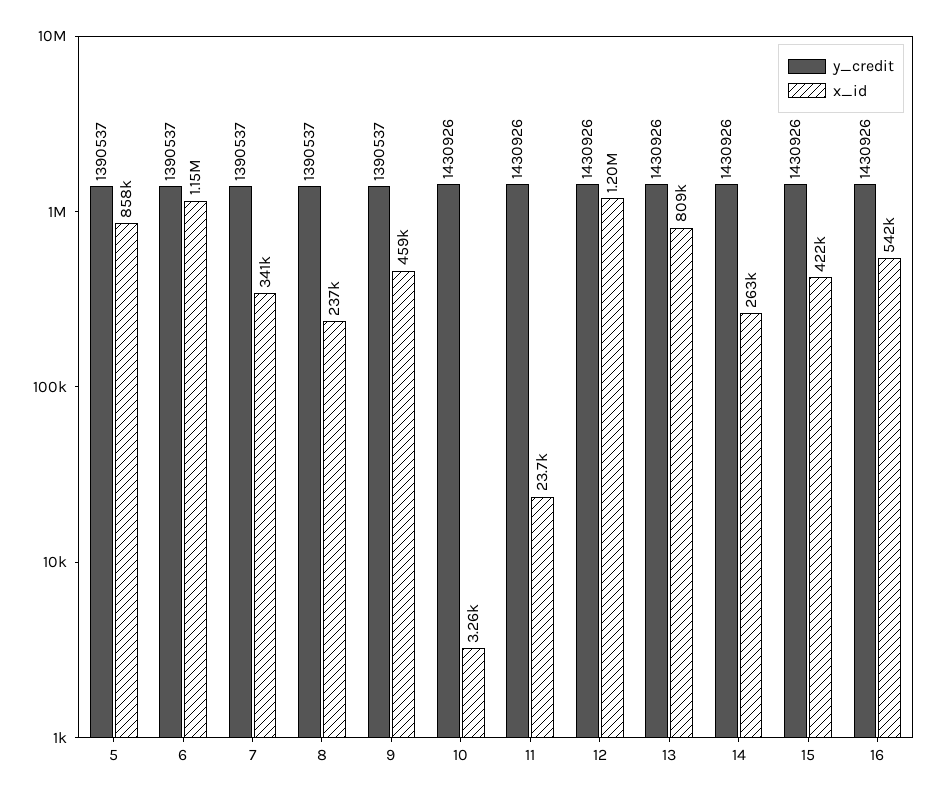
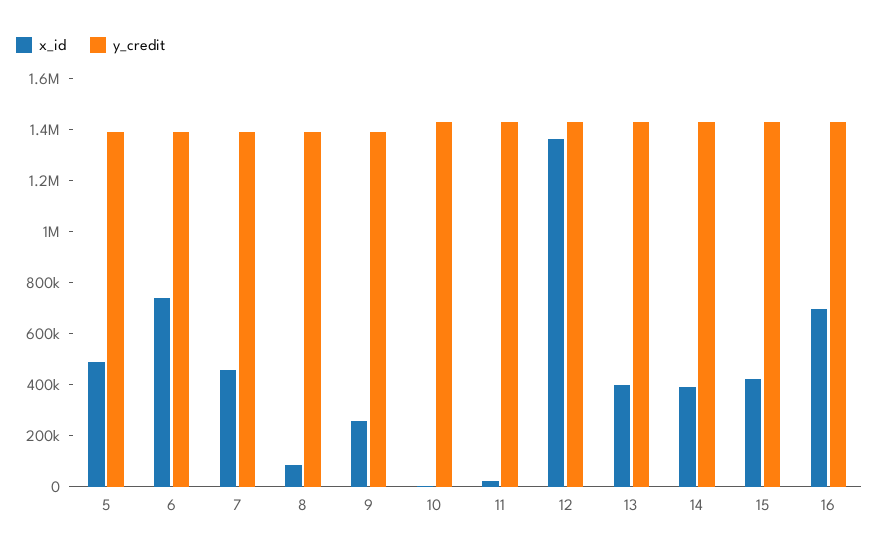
  {
    "y_credit": {
      "5": 1390537,
      "6": 1390537,
      "7": 1390537,
      "8": 1390537,
      "9": 1390537,
      "10": 1430926,
      "11": 1430926,
      "12": 1430926,
      "13": 1430926,
      "14": 1430926,
      "15": 1430926,
      "16": 1430926
    },
    "x_id": {
-     "5": 858000,
+     "5": 500000,
-     "6": 1150000,
+     "6": 750000,
-     "7": 341000,
+     "7": 450000,
-     "8": 237000,
+     "8": 100000,
-     "9": 459000,
+     "9": 250000,
      "10": 3260,
      "11": 23700,
-     "12": 1200000,
+     "12": 1350000,
-     "13": 809000,
+     "13": 400000,
-     "14": 263000,
+     "14": 400000,
      "15": 422000,
-     "16": 542000
+     "16": 700000
    }
  }

